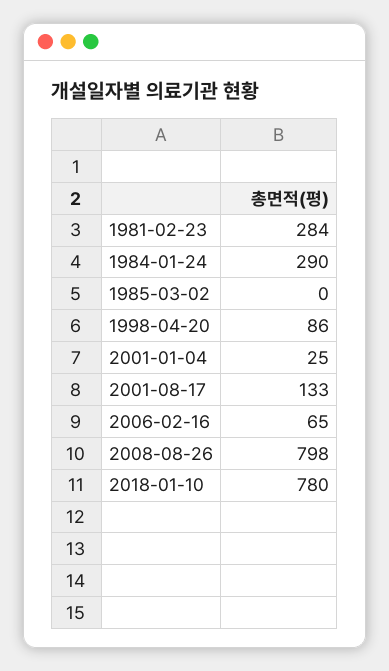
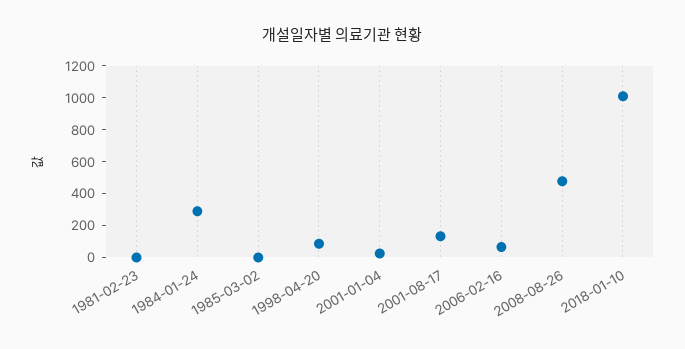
  {
-   "1981-02-23": 284,
+   "1981-02-23": 0,
    "1984-01-24": 290,
    "1985-03-02": 0,
    "1998-04-20": 86,
    "2001-01-04": 25,
    "2001-08-17": 133,
    "2006-02-16": 65,
-   "2008-08-26": 798,
+   "2008-08-26": 500,
-   "2018-01-10": 780
+   "2018-01-10": 1000
  }

